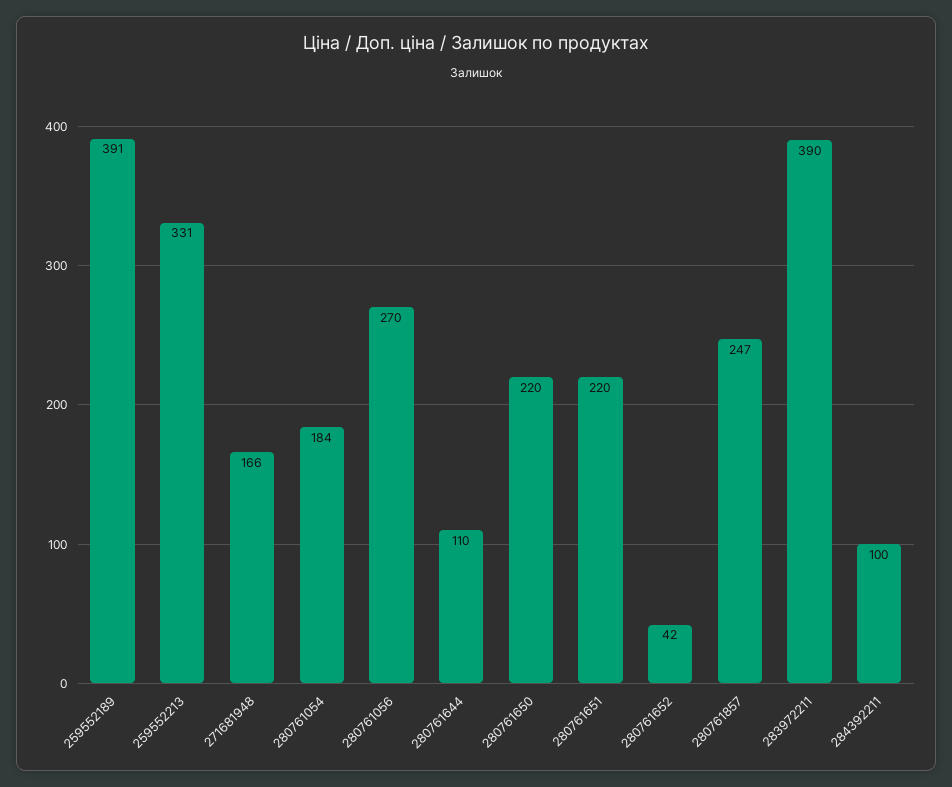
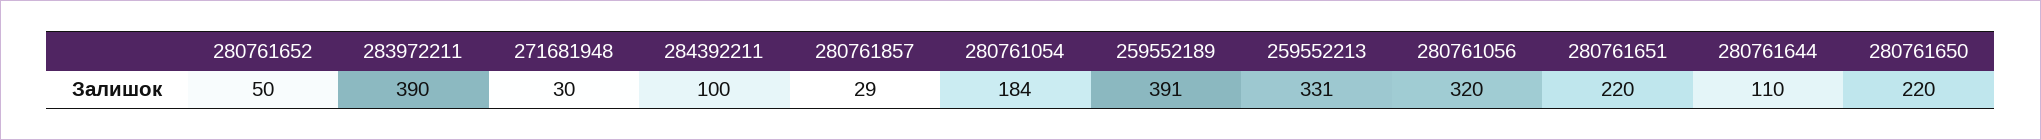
  {
    "259552189": 391,
    "259552213": 331,
-   "271681948": 166,
+   "271681948": 30,
    "280761054": 184,
-   "280761056": 270,
+   "280761056": 320,
    "280761644": 110,
    "280761650": 220,
    "280761651": 220,
-   "280761652": 42,
+   "280761652": 50,
-   "280761857": 247,
+   "280761857": 29,
    "283972211": 390,
    "284392211": 100
  }

